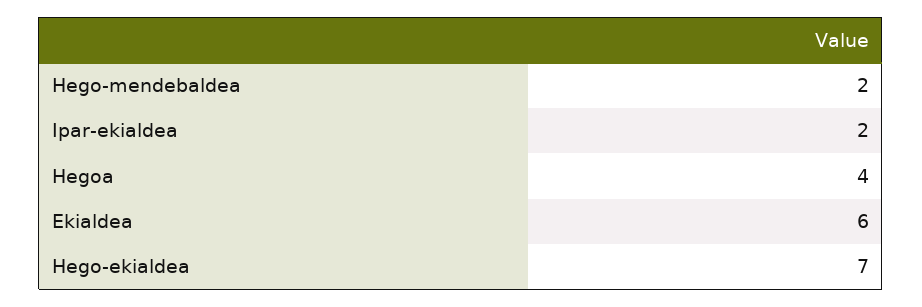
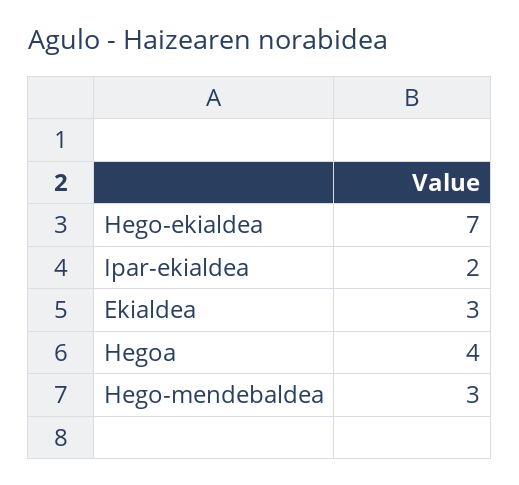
  {
-   "Hego-mendebaldea": 2,
+   "Hego-mendebaldea": 3,
    "Ipar-ekialdea": 2,
    "Hegoa": 4,
-   "Ekialdea": 6,
+   "Ekialdea": 3,
    "Hego-ekialdea": 7
  }

